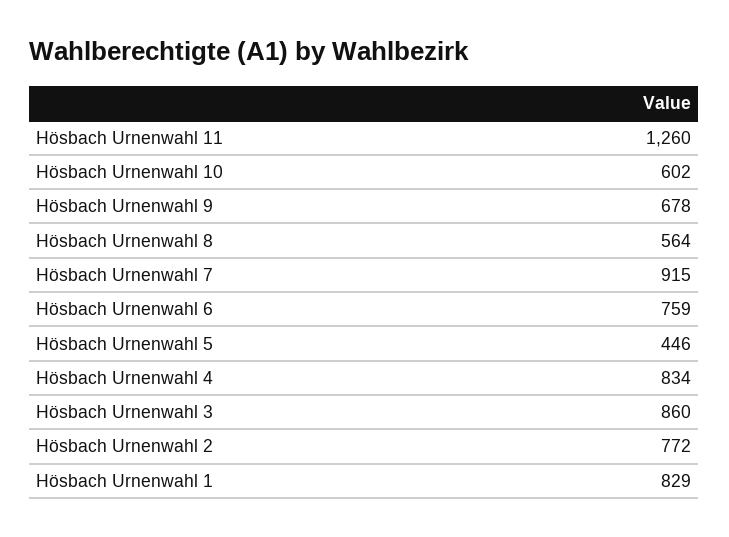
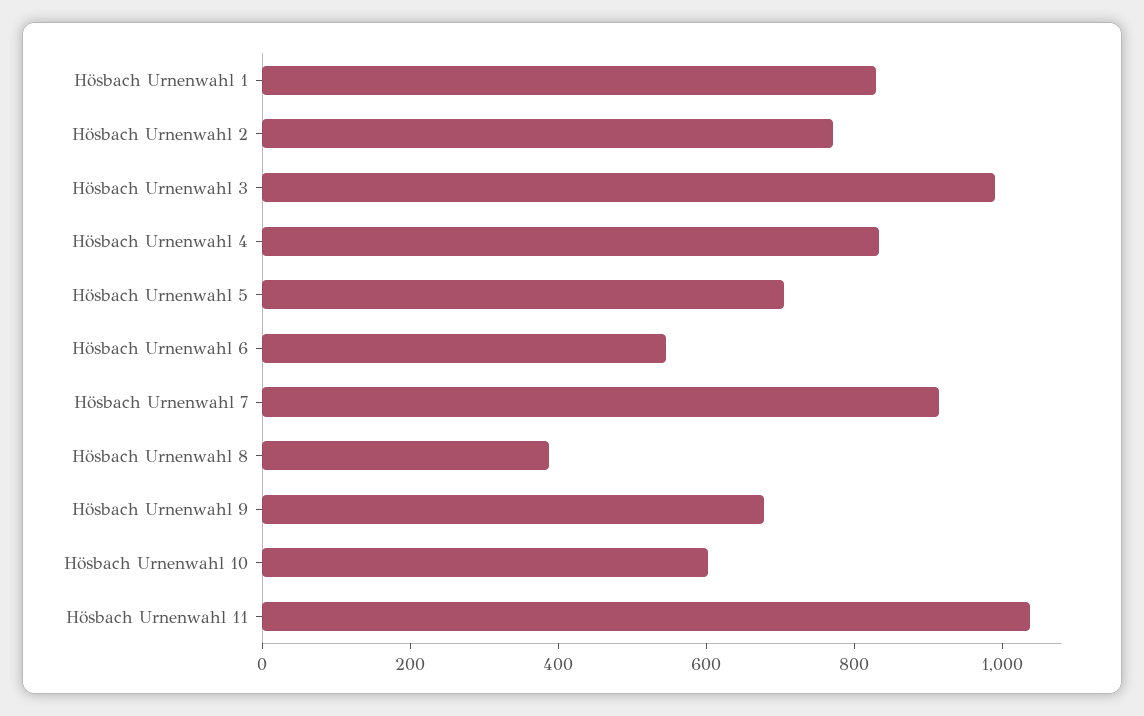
  {
-   "Hösbach Urnenwahl 11": 1260,
+   "Hösbach Urnenwahl 11": 1050,
    "Hösbach Urnenwahl 10": 602,
    "Hösbach Urnenwahl 9": 678,
-   "Hösbach Urnenwahl 8": 564,
+   "Hösbach Urnenwahl 8": 400,
    "Hösbach Urnenwahl 7": 915,
-   "Hösbach Urnenwahl 6": 759,
+   "Hösbach Urnenwahl 6": 550,
-   "Hösbach Urnenwahl 5": 446,
+   "Hösbach Urnenwahl 5": 700,
    "Hösbach Urnenwahl 4": 834,
-   "Hösbach Urnenwahl 3": 860,
+   "Hösbach Urnenwahl 3": 1000,
    "Hösbach Urnenwahl 2": 772,
    "Hösbach Urnenwahl 1": 829
  }

